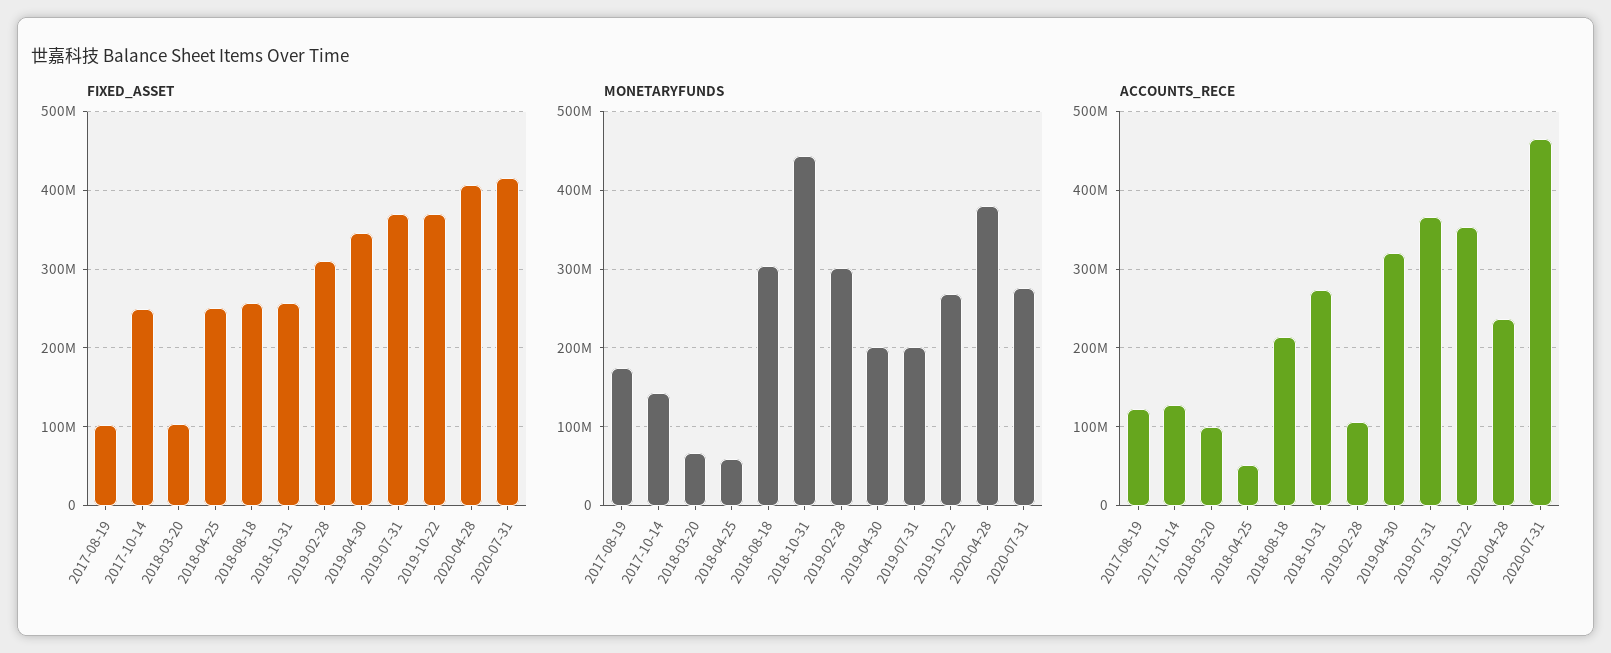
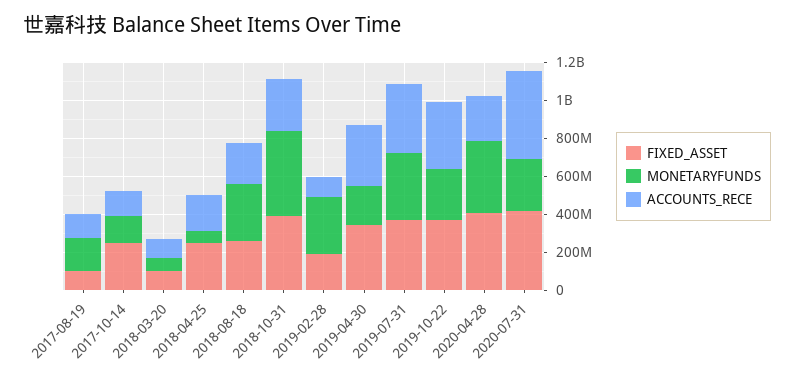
  {
    "FIXED_ASSET": {
      "2017-08-19": 100000000,
      "2017-10-14": 250000000,
      "2018-03-20": 100000000,
      "2018-04-25": 250000000,
      "2018-08-18": 260000000,
-     "2018-10-31": 260000000,
+     "2018-10-31": 400000000,
-     "2019-02-28": 310000000,
+     "2019-02-28": 200000000,
      "2019-04-30": 350000000,
      "2019-07-31": 370000000,
      "2019-10-22": 370000000,
      "2020-04-28": 410000000,
      "2020-07-31": 420000000
    },
    "MONETARYFUNDS": {
      "2017-08-19": 180000000,
      "2017-10-14": 140000000,
      "2018-03-20": 70000000,
      "2018-04-25": 60000000,
      "2018-08-18": 300000000,
      "2018-10-31": 440000000,
      "2019-02-28": 300000000,
      "2019-04-30": 200000000,
-     "2019-07-31": 200000000,
+     "2019-07-31": 350000000,
      "2019-10-22": 270000000,
      "2020-04-28": 380000000,
      "2020-07-31": 280000000
    },
    "ACCOUNTS_RECE": {
      "2017-08-19": 120000000,
      "2017-10-14": 130000000,
      "2018-03-20": 100000000,
-     "2018-04-25": 50000000,
+     "2018-04-25": 200000000,
      "2018-08-18": 210000000,
      "2018-10-31": 270000000,
      "2019-02-28": 110000000,
      "2019-04-30": 320000000,
      "2019-07-31": 370000000,
      "2019-10-22": 350000000,
      "2020-04-28": 240000000,
      "2020-07-31": 460000000
    }
  }

